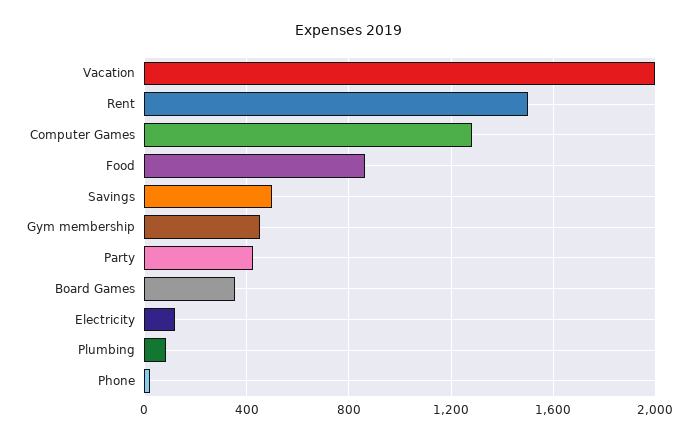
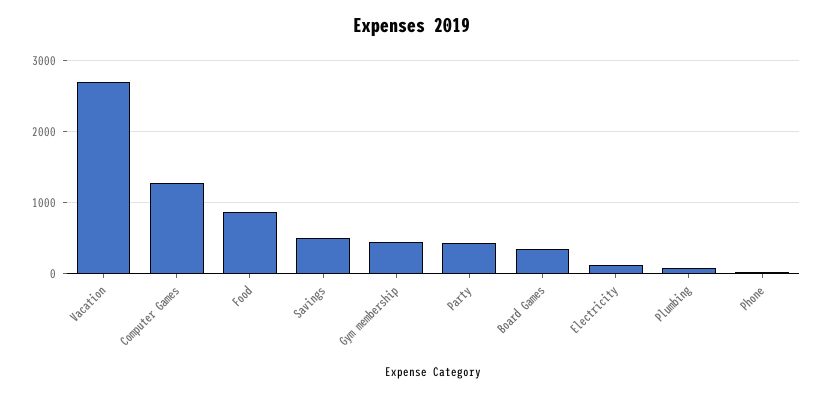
  {
-   "Vacation": 2000,
+   "Vacation": 2700,
-   "Rent": 1500,
    "Computer Games": 1300,
    "Food": 850,
    "Savings": 500,
    "Gym membership": 450,
    "Party": 450,
    "Board Games": 350,
    "Electricity": 100,
    "Plumbing": 100,
    "Phone": 0
  }

